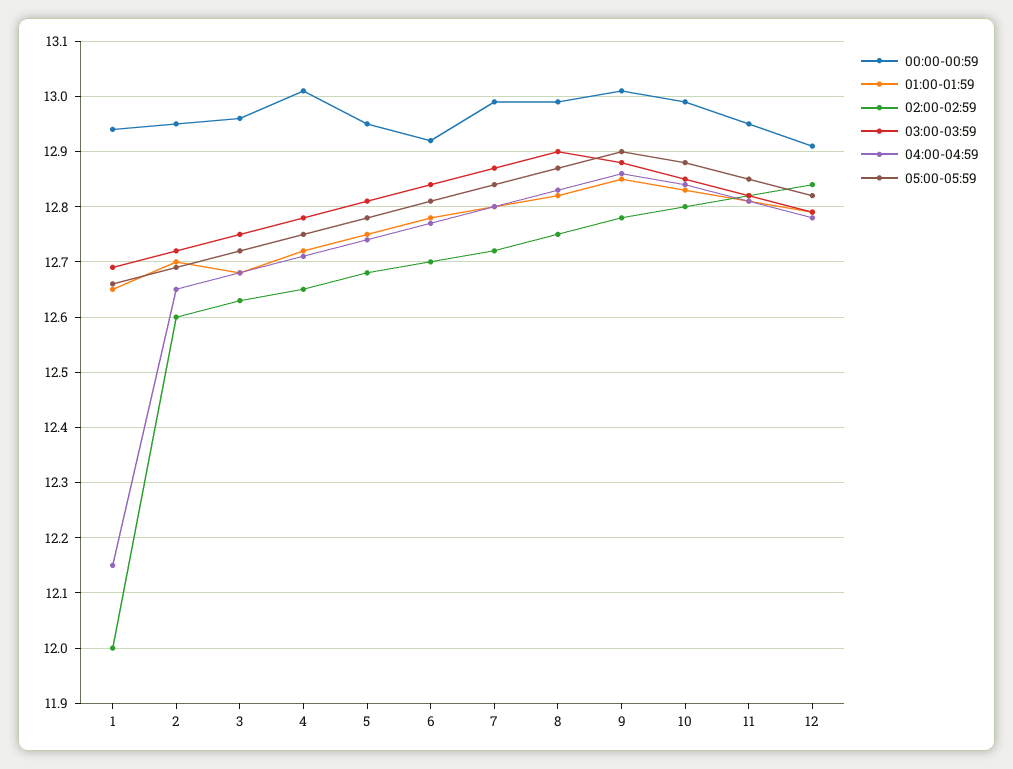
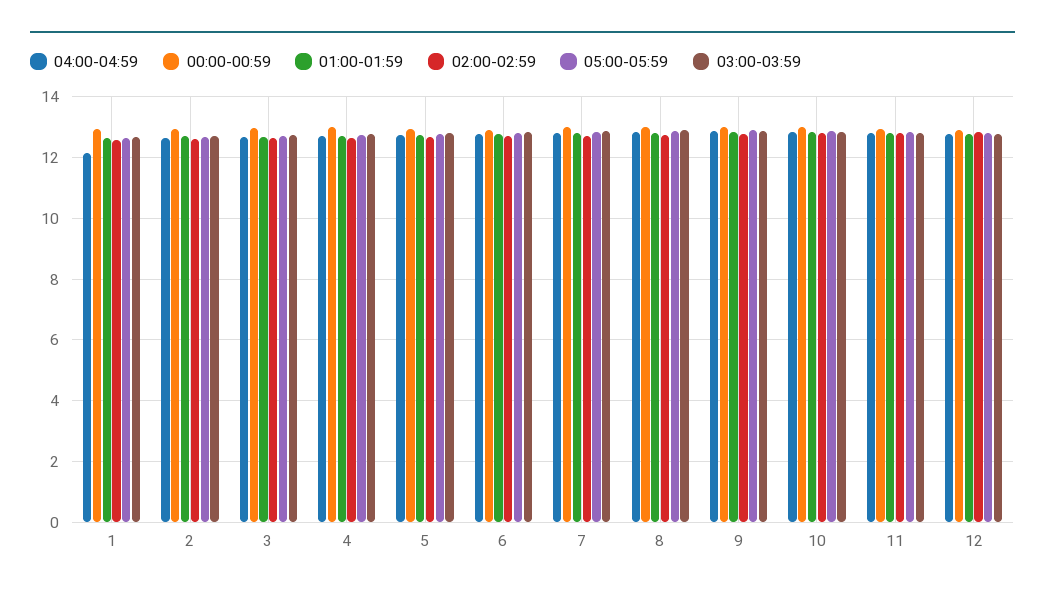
  {
    "00:00-00:59": {
      "1": 12.95,
      "2": 12.95,
      "3": 12.95,
      "4": 13,
      "5": 12.95,
      "6": 12.9,
      "7": 13,
      "8": 13,
      "9": 13,
      "10": 13,
      "11": 12.95,
      "12": 12.9
    },
    "01:00-01:59": {
      "1": 12.65,
      "2": 12.7,
      "3": 12.7,
      "4": 12.7,
      "5": 12.75,
      "6": 12.8,
      "7": 12.8,
      "8": 12.8,
      "9": 12.85,
      "10": 12.85,
      "11": 12.8,
      "12": 12.8
    },
    "02:00-02:59": {
-     "1": 12,
+     "1": 12.6,
      "2": 12.6,
      "3": 12.65,
      "4": 12.65,
      "5": 12.7,
      "6": 12.7,
      "7": 12.7,
      "8": 12.75,
      "9": 12.8,
      "10": 12.8,
      "11": 12.8,
      "12": 12.85
    },
    "03:00-03:59": {
      "1": 12.7,
      "2": 12.7,
      "3": 12.75,
      "4": 12.8,
      "5": 12.8,
      "6": 12.85,
      "7": 12.85,
      "8": 12.9,
      "9": 12.9,
      "10": 12.85,
      "11": 12.8,
      "12": 12.8
    },
    "04:00-04:59": {
      "1": 12.15,
      "2": 12.65,
      "3": 12.7,
      "4": 12.7,
      "5": 12.75,
      "6": 12.75,
      "7": 12.8,
      "8": 12.85,
      "9": 12.85,
      "10": 12.85,
      "11": 12.8,
      "12": 12.8
    },
    "05:00-05:59": {
      "1": 12.65,
      "2": 12.7,
      "3": 12.7,
      "4": 12.75,
      "5": 12.8,
      "6": 12.8,
      "7": 12.85,
      "8": 12.85,
      "9": 12.9,
      "10": 12.9,
      "11": 12.85,
      "12": 12.8
    }
  }

